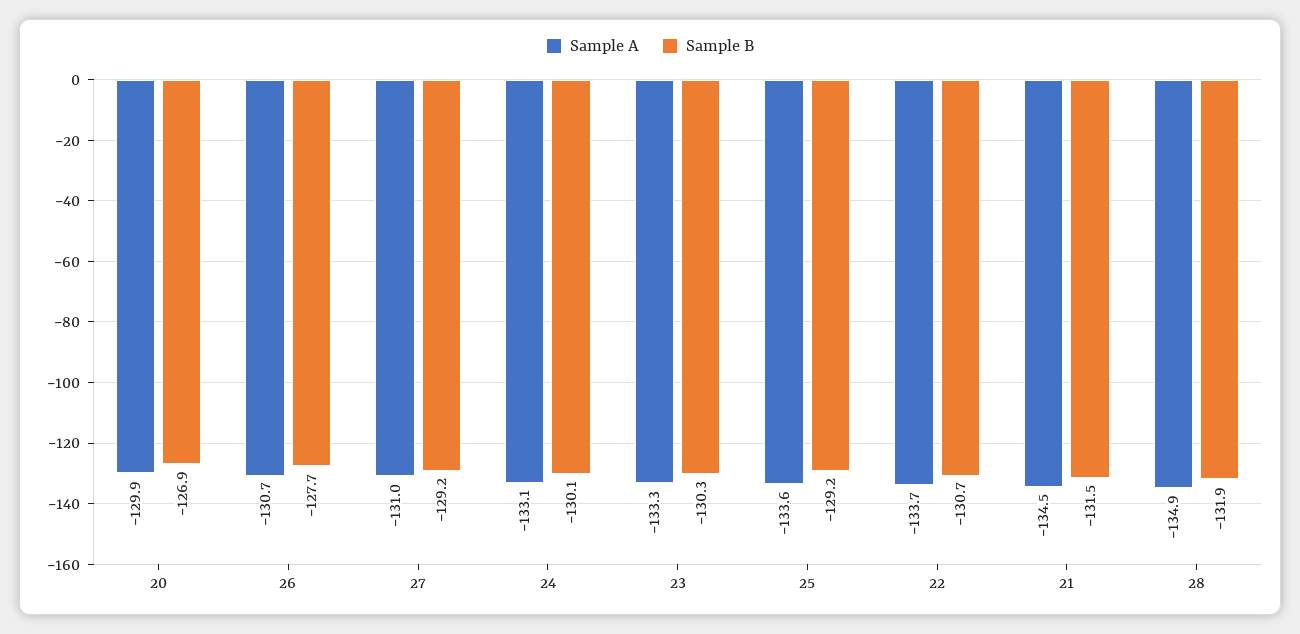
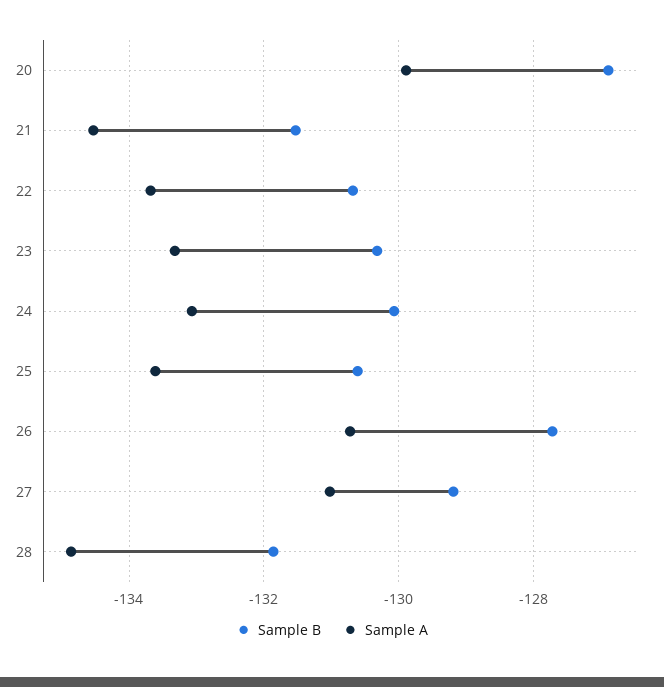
  {
    "Sample A": {
      "20": -129.9,
      "26": -130.7,
      "27": -131,
      "24": -133.1,
      "23": -133.3,
      "25": -133.6,
      "22": -133.7,
      "21": -134.5,
      "28": -134.9
    },
    "Sample B": {
      "20": -126.9,
      "26": -127.7,
      "27": -129.2,
      "24": -130.1,
      "23": -130.3,
-     "25": -129.2,
+     "25": -130.6,
      "22": -130.7,
      "21": -131.5,
      "28": -131.9
    }
  }

